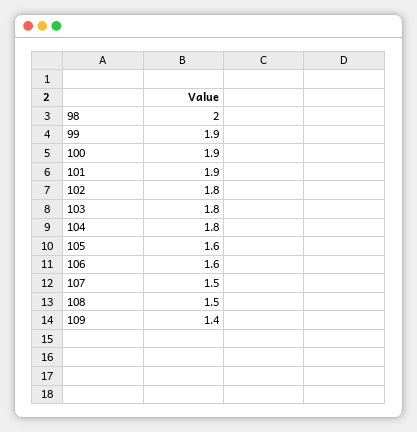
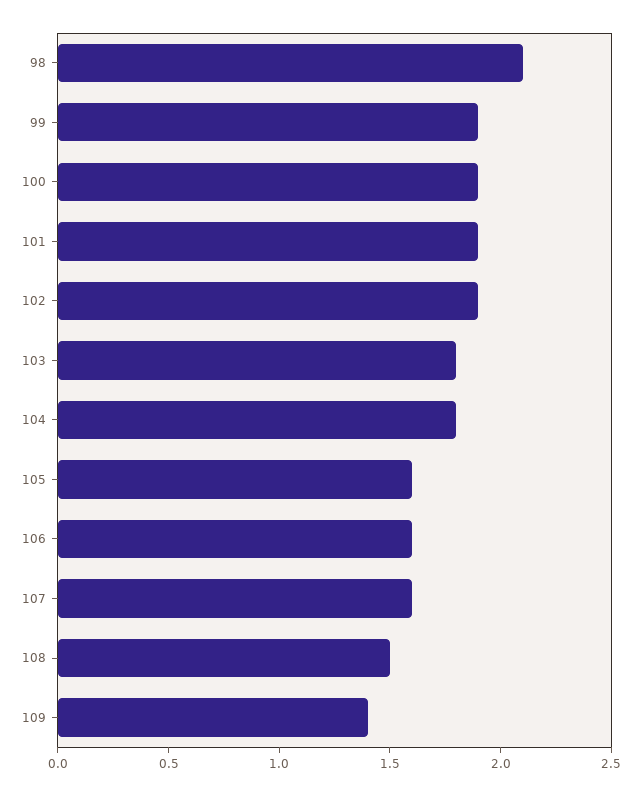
  {
-   "98": 2,
+   "98": 2.1,
    "99": 1.9,
    "100": 1.9,
    "101": 1.9,
-   "102": 1.8,
+   "102": 1.9,
    "103": 1.8,
    "104": 1.8,
    "105": 1.6,
    "106": 1.6,
-   "107": 1.5,
+   "107": 1.6,
    "108": 1.5,
    "109": 1.4
  }

